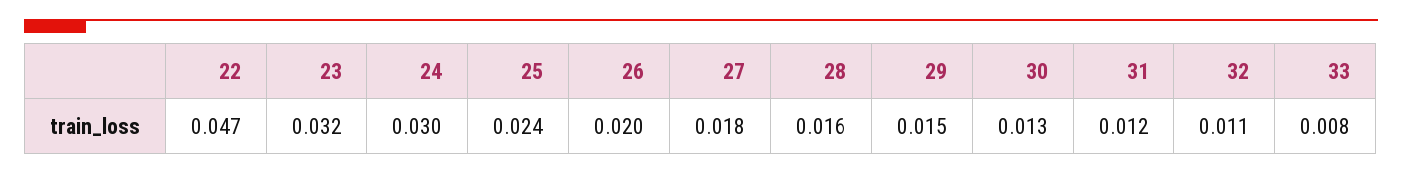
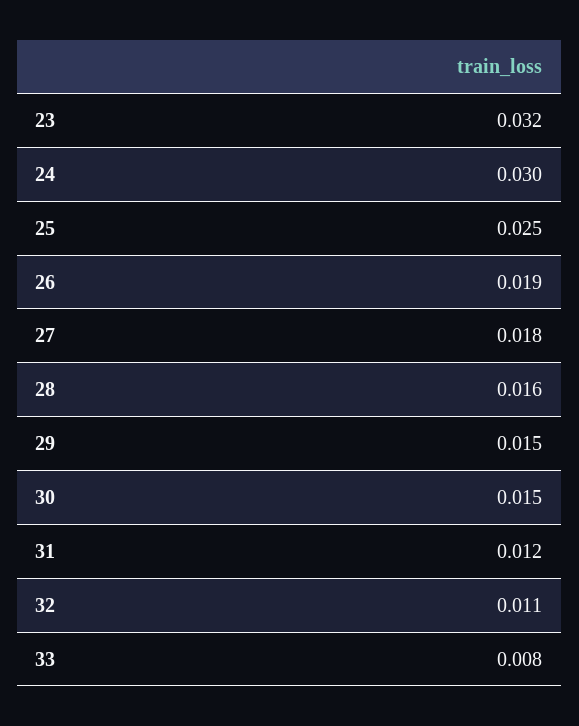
  {
-   "22": 0.047,
    "23": 0.032,
    "24": 0.03,
-   "25": 0.024,
+   "25": 0.025,
-   "26": 0.02,
+   "26": 0.019,
    "27": 0.018,
    "28": 0.016,
    "29": 0.015,
-   "30": 0.013,
+   "30": 0.015,
    "31": 0.012,
    "32": 0.011,
    "33": 0.008
  }

